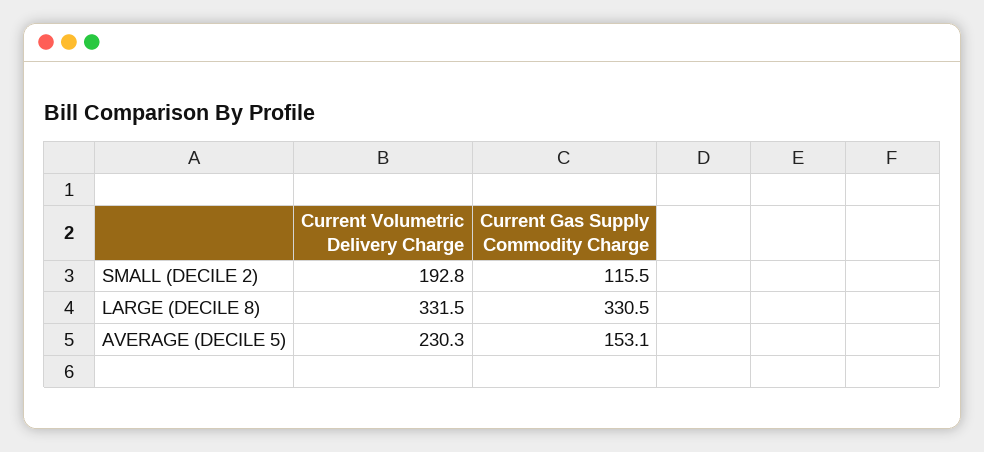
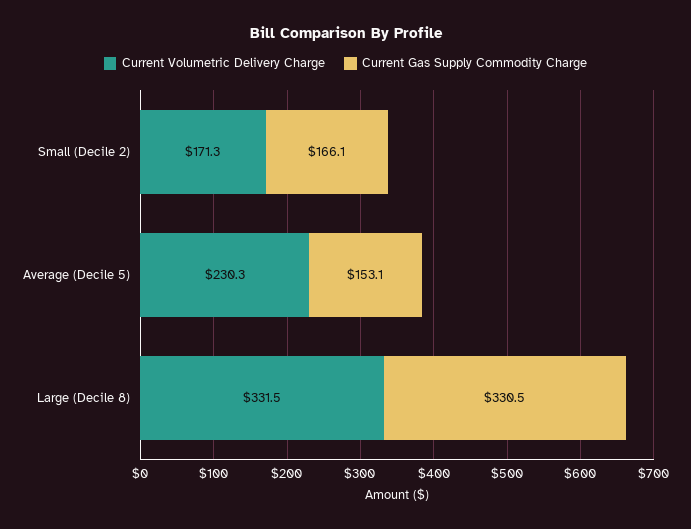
  {
    "Current Volumetric Delivery Charge": {
-     "SMALL (DECILE 2)": 192.8,
+     "SMALL (DECILE 2)": 171.3,
      "LARGE (DECILE 8)": 331.5,
      "AVERAGE (DECILE 5)": 230.3
    },
    "Current Gas Supply Commodity Charge": {
-     "SMALL (DECILE 2)": 115.5,
+     "SMALL (DECILE 2)": 166.1,
      "LARGE (DECILE 8)": 330.5,
      "AVERAGE (DECILE 5)": 153.1
    }
  }

